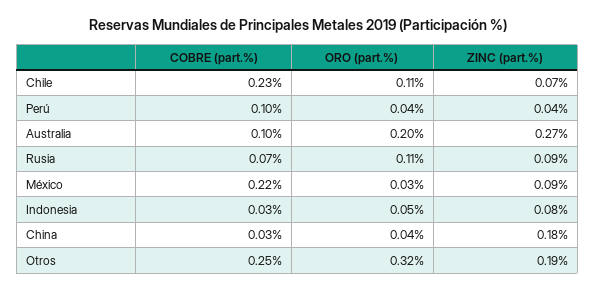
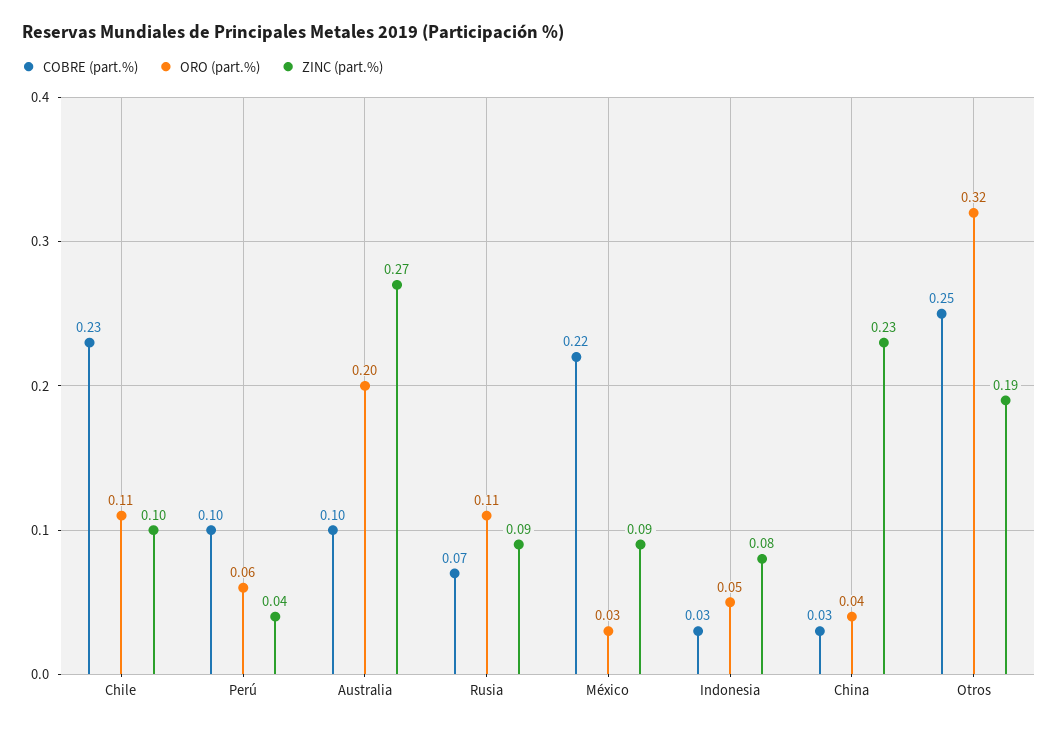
  {
    "COBRE (part.%)": {
      "Chile": 0.23,
      "Perú": 0.1,
      "Australia": 0.1,
      "Rusia": 0.07,
      "México": 0.22,
      "Indonesia": 0.03,
      "China": 0.03,
      "Otros": 0.25
    },
    "ORO (part.%)": {
      "Chile": 0.11,
-     "Perú": 0.04,
+     "Perú": 0.06,
      "Australia": 0.2,
      "Rusia": 0.11,
      "México": 0.03,
      "Indonesia": 0.05,
      "China": 0.04,
      "Otros": 0.32
    },
    "ZINC (part.%)": {
-     "Chile": 0.07,
+     "Chile": 0.1,
      "Perú": 0.04,
      "Australia": 0.27,
      "Rusia": 0.09,
      "México": 0.09,
      "Indonesia": 0.08,
-     "China": 0.18,
+     "China": 0.23,
      "Otros": 0.19
    }
  }

